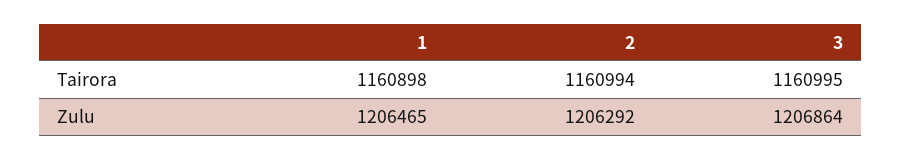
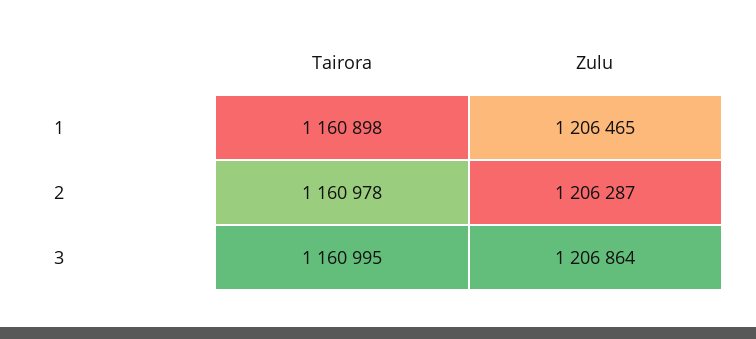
  {
    "1": {
      "Tairora": 1160898,
      "Zulu": 1206465
    },
    "2": {
-     "Tairora": 1160994,
+     "Tairora": 1160978,
-     "Zulu": 1206292
+     "Zulu": 1206287
    },
    "3": {
      "Tairora": 1160995,
      "Zulu": 1206864
    }
  }

